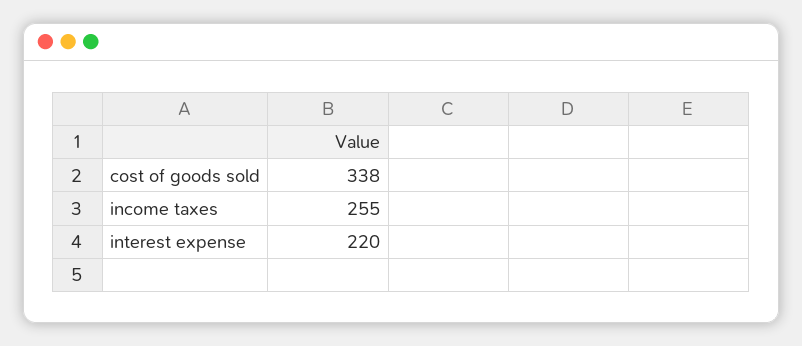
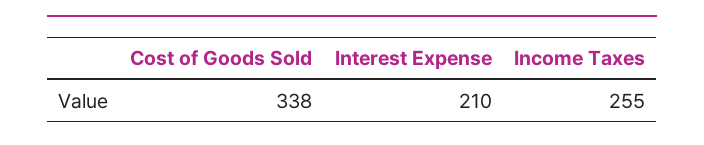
  {
    "cost of goods sold": 338,
    "income taxes": 255,
-   "interest expense": 220
+   "interest expense": 210
  }

